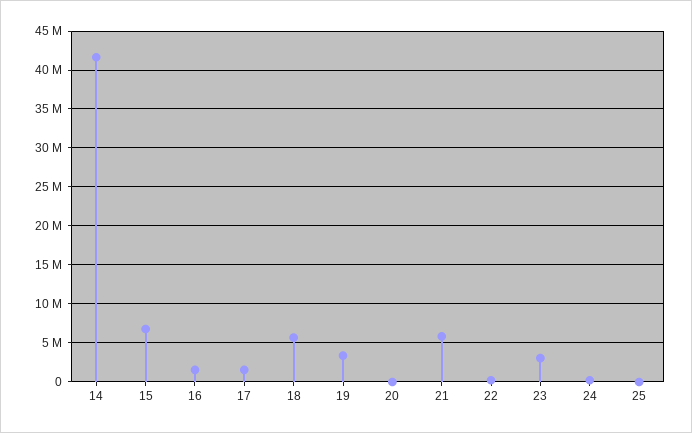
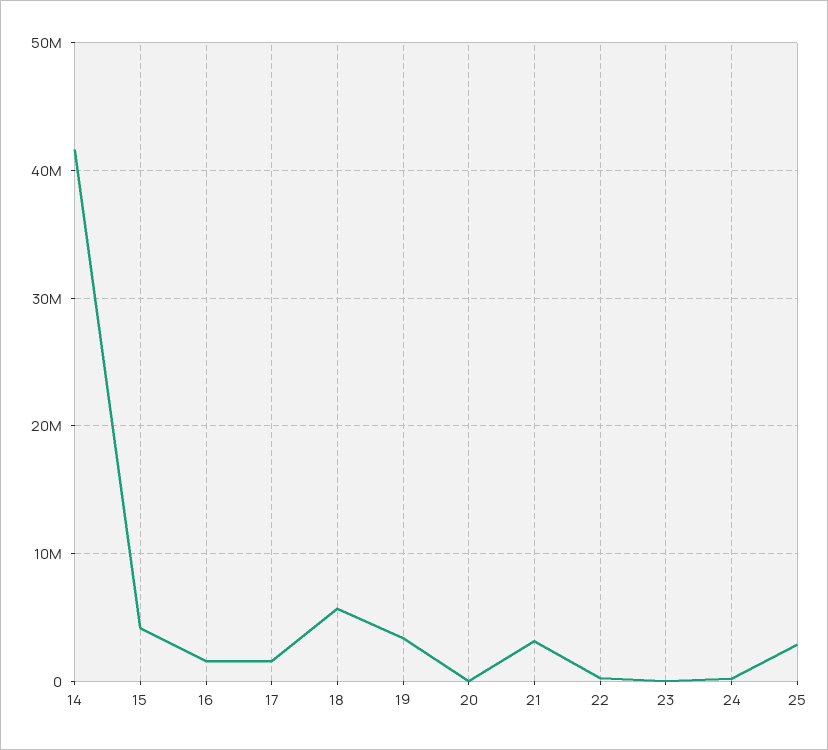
  {
    "14": 42000000,
-   "15": 7000000,
+   "15": 4000000,
    "16": 2000000,
    "17": 2000000,
    "18": 6000000,
    "19": 3000000,
    "20": 0,
-   "21": 6000000,
+   "21": 3000000,
    "22": 0,
-   "23": 3000000,
+   "23": 0,
    "24": 0,
-   "25": 0
+   "25": 3000000
  }

